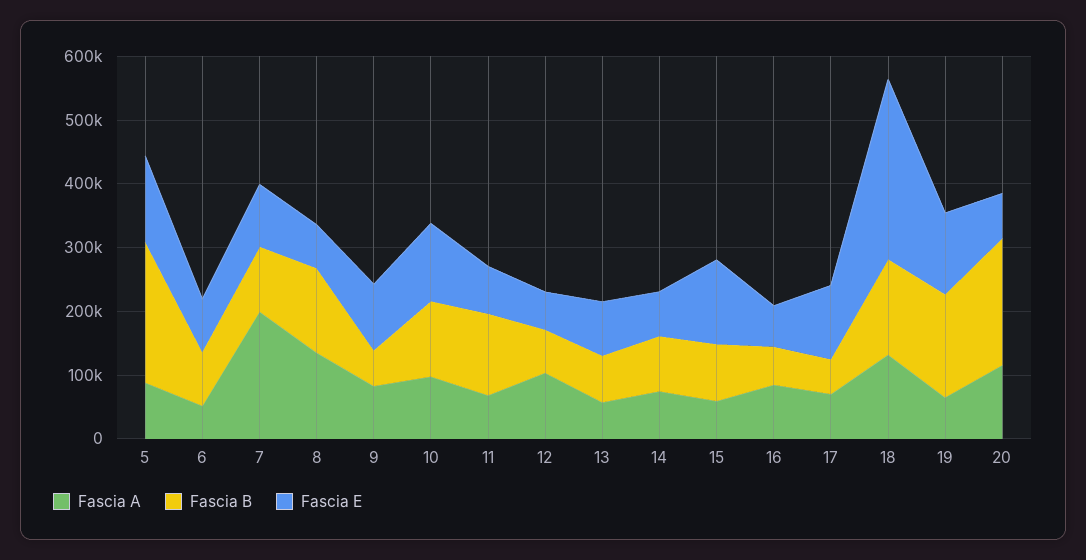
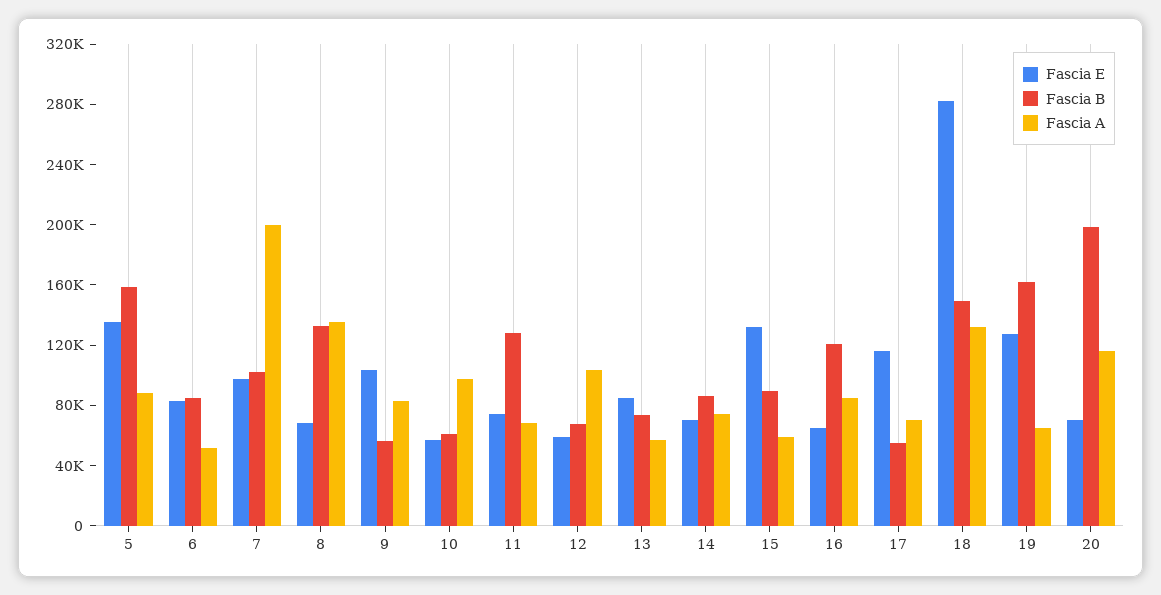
  {
    "Fascia A": {
      "5": 90000,
      "6": 50000,
      "7": 200000,
      "8": 140000,
      "9": 80000,
      "10": 100000,
      "11": 70000,
      "12": 100000,
      "13": 60000,
      "14": 70000,
      "15": 60000,
      "16": 80000,
      "17": 70000,
      "18": 130000,
      "19": 60000,
      "20": 120000
    },
    "Fascia B": {
-     "5": 220000,
+     "5": 160000,
      "6": 80000,
      "7": 100000,
      "8": 130000,
      "9": 60000,
-     "10": 120000,
+     "10": 60000,
      "11": 130000,
      "12": 70000,
      "13": 70000,
      "14": 90000,
      "15": 90000,
-     "16": 60000,
+     "16": 120000,
      "17": 50000,
      "18": 150000,
      "19": 160000,
      "20": 200000
    },
    "Fascia E": {
      "5": 140000,
      "6": 80000,
      "7": 100000,
      "8": 70000,
      "9": 100000,
-     "10": 120000,
+     "10": 60000,
      "11": 70000,
      "12": 60000,
      "13": 80000,
      "14": 70000,
      "15": 130000,
      "16": 60000,
      "17": 120000,
      "18": 280000,
      "19": 130000,
      "20": 70000
    }
  }

